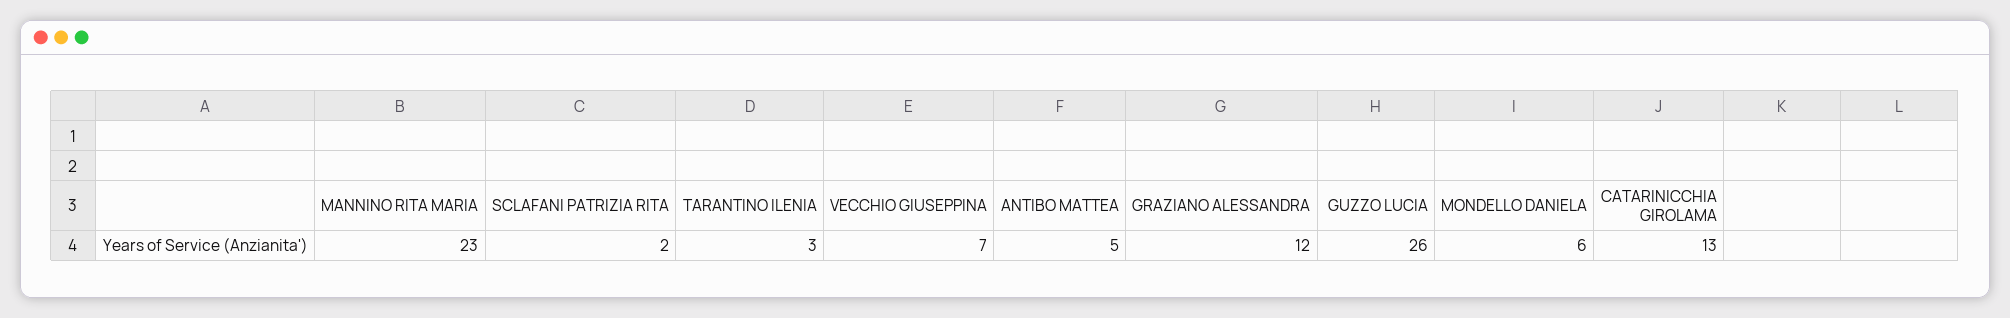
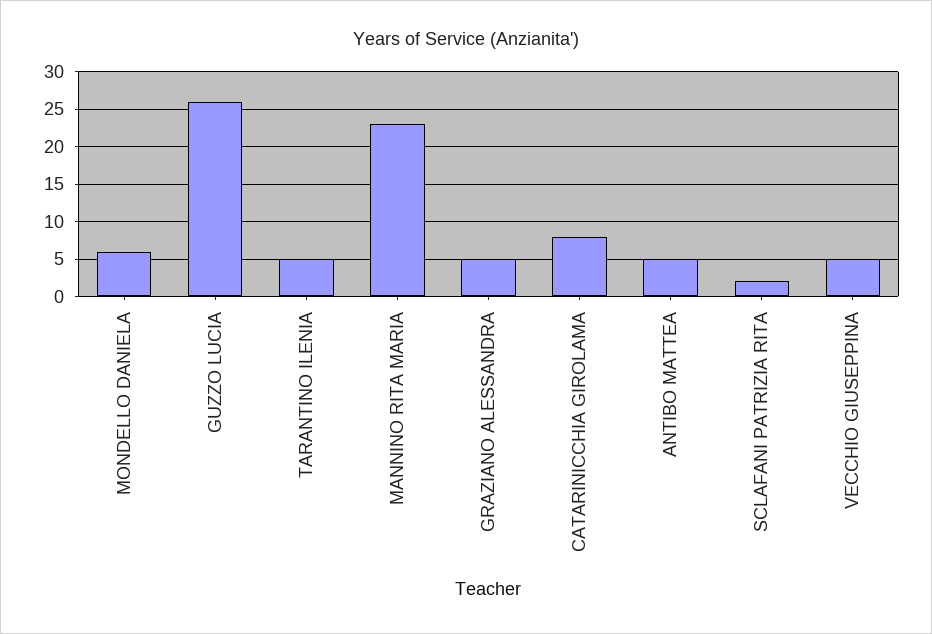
  {
    "MANNINO RITA MARIA": 23,
    "SCLAFANI PATRIZIA RITA": 2,
-   "TARANTINO ILENIA": 3,
+   "TARANTINO ILENIA": 5,
-   "VECCHIO GIUSEPPINA": 7,
+   "VECCHIO GIUSEPPINA": 5,
    "ANTIBO MATTEA": 5,
-   "GRAZIANO ALESSANDRA": 12,
+   "GRAZIANO ALESSANDRA": 5,
    "GUZZO LUCIA": 26,
    "MONDELLO DANIELA": 6,
-   "CATARINICCHIA GIROLAMA": 13
+   "CATARINICCHIA GIROLAMA": 8
  }

